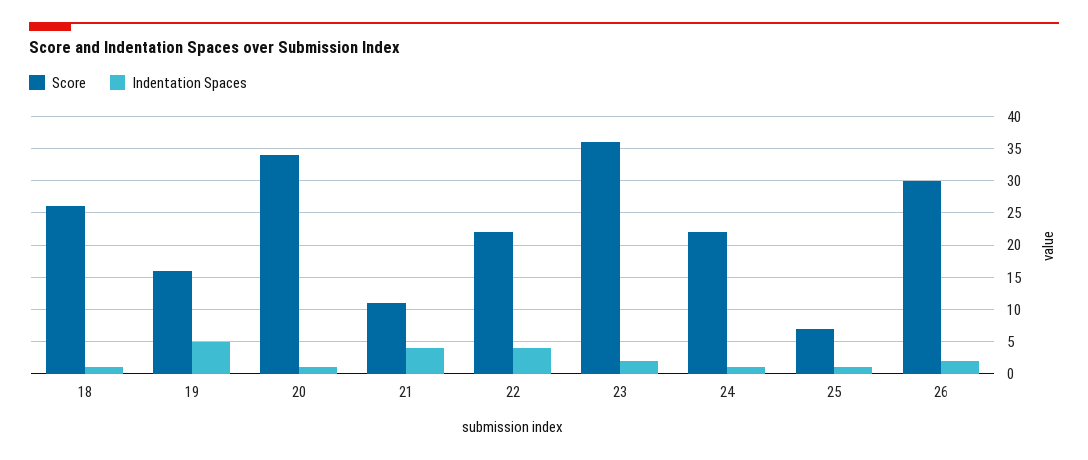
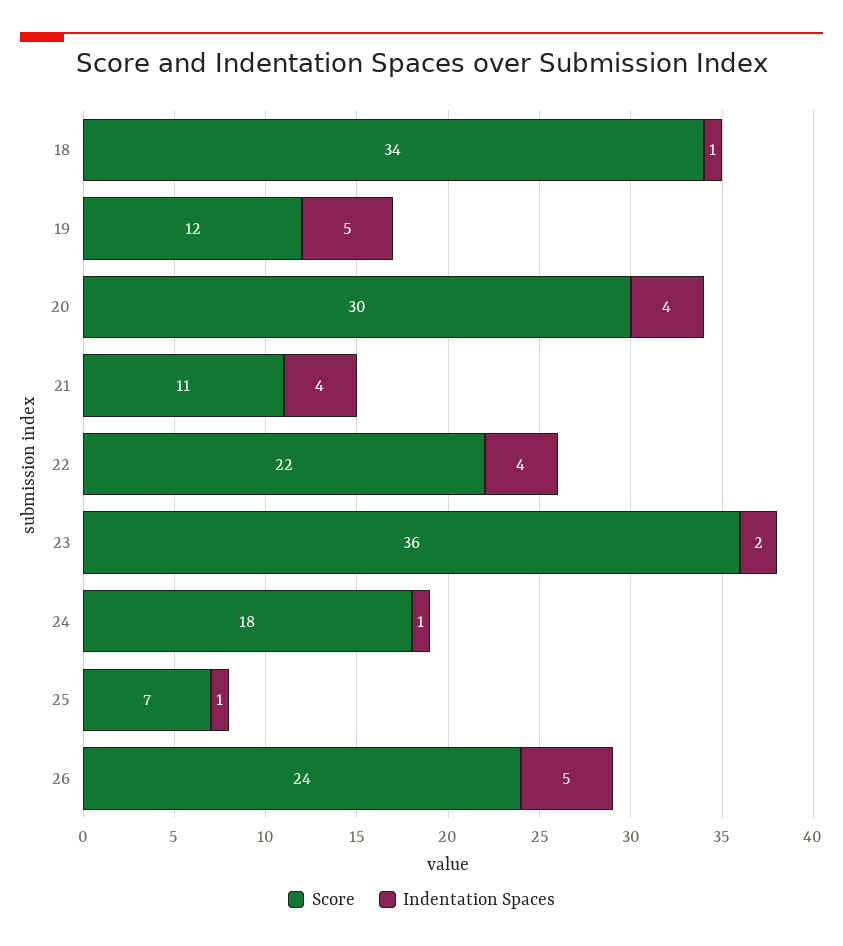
  {
    "Score": {
-     "18": 26,
+     "18": 34,
-     "19": 16,
+     "19": 12,
-     "20": 34,
+     "20": 30,
      "21": 11,
      "22": 22,
      "23": 36,
-     "24": 22,
+     "24": 18,
      "25": 7,
-     "26": 30
+     "26": 24
    },
    "Indentation Spaces": {
      "18": 1,
      "19": 5,
-     "20": 1,
+     "20": 4,
      "21": 4,
      "22": 4,
      "23": 2,
      "24": 1,
      "25": 1,
-     "26": 2
+     "26": 5
    }
  }

